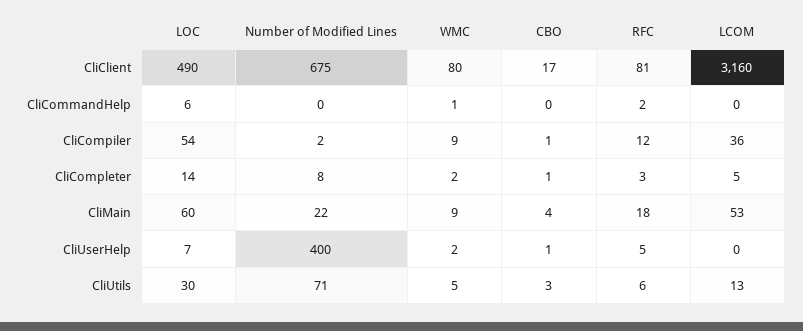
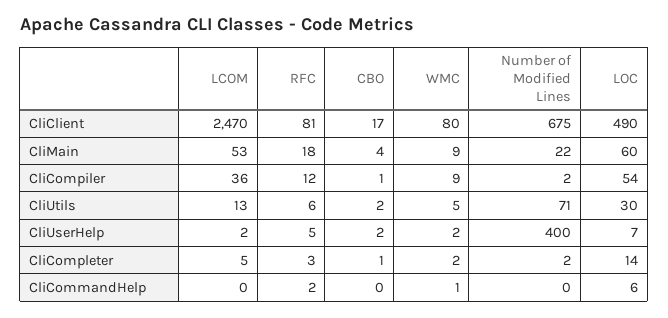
  {
    "LOC": {
      "CliClient": 490,
      "CliCommandHelp": 6,
      "CliCompiler": 54,
      "CliCompleter": 14,
      "CliMain": 60,
      "CliUserHelp": 7,
      "CliUtils": 30
    },
    "Number of Modified Lines": {
      "CliClient": 675,
      "CliCommandHelp": 0,
      "CliCompiler": 2,
-     "CliCompleter": 8,
+     "CliCompleter": 2,
      "CliMain": 22,
      "CliUserHelp": 400,
      "CliUtils": 71
    },
    "WMC": {
      "CliClient": 80,
      "CliCommandHelp": 1,
      "CliCompiler": 9,
      "CliCompleter": 2,
      "CliMain": 9,
      "CliUserHelp": 2,
      "CliUtils": 5
    },
    "CBO": {
      "CliClient": 17,
      "CliCommandHelp": 0,
      "CliCompiler": 1,
      "CliCompleter": 1,
      "CliMain": 4,
-     "CliUserHelp": 1,
+     "CliUserHelp": 2,
-     "CliUtils": 3
+     "CliUtils": 2
    },
    "RFC": {
      "CliClient": 81,
      "CliCommandHelp": 2,
      "CliCompiler": 12,
      "CliCompleter": 3,
      "CliMain": 18,
      "CliUserHelp": 5,
      "CliUtils": 6
    },
    "LCOM": {
-     "CliClient": 3160,
+     "CliClient": 2470,
      "CliCommandHelp": 0,
      "CliCompiler": 36,
      "CliCompleter": 5,
      "CliMain": 53,
-     "CliUserHelp": 0,
+     "CliUserHelp": 2,
      "CliUtils": 13
    }
  }

